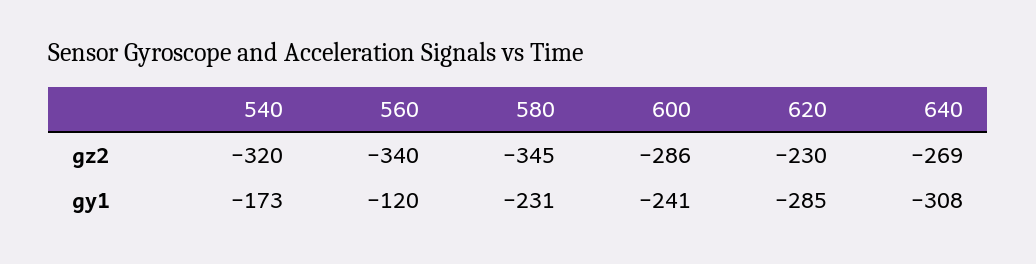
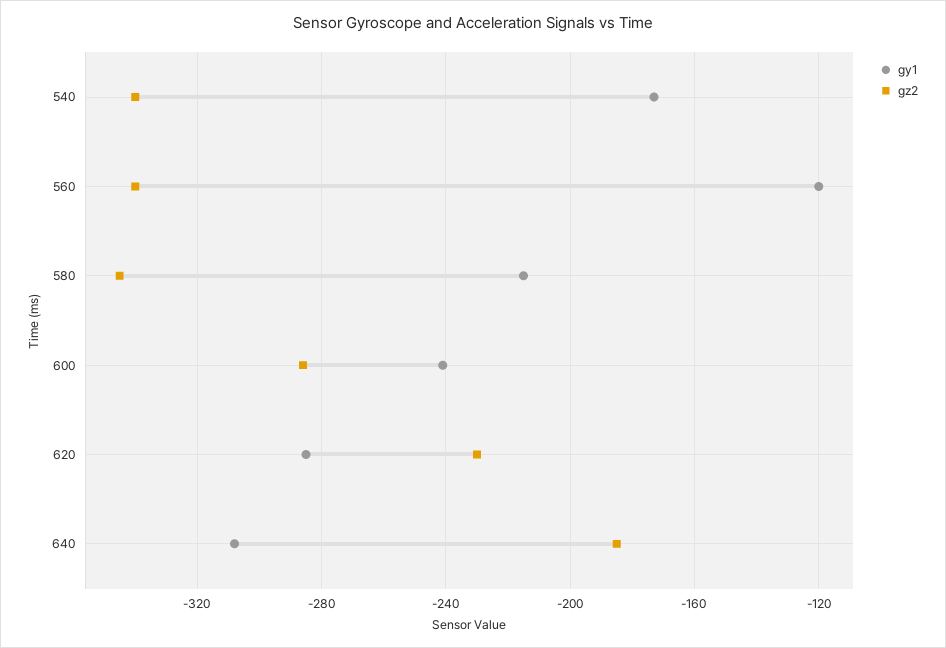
  {
    "gz2": {
-     "540": -320,
+     "540": -340,
      "560": -340,
      "580": -345,
      "600": -286,
      "620": -230,
-     "640": -269
+     "640": -185
    },
    "gy1": {
      "540": -173,
      "560": -120,
-     "580": -231,
+     "580": -215,
      "600": -241,
      "620": -285,
      "640": -308
    }
  }

